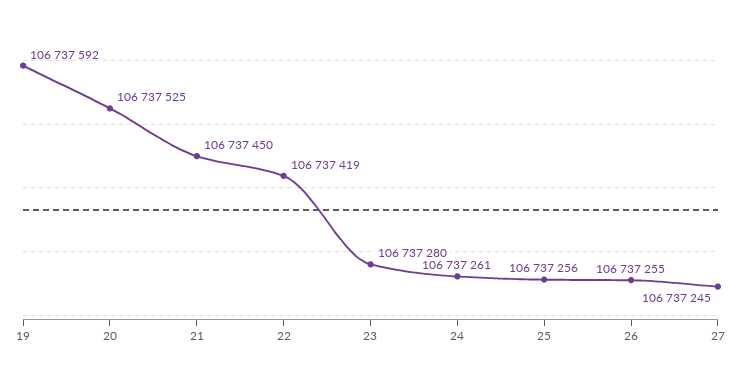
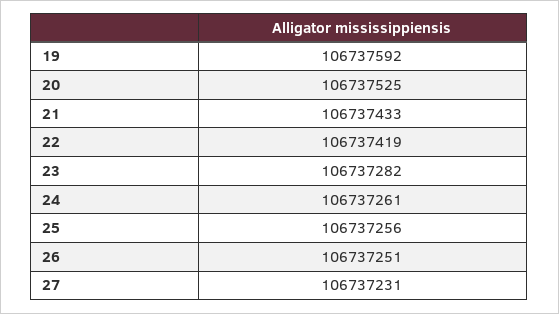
  {
    "19": 106737592,
    "20": 106737525,
-   "21": 106737450,
+   "21": 106737433,
    "22": 106737419,
-   "23": 106737280,
+   "23": 106737282,
    "24": 106737261,
    "25": 106737256,
-   "26": 106737255,
+   "26": 106737251,
-   "27": 106737245
+   "27": 106737231
  }

